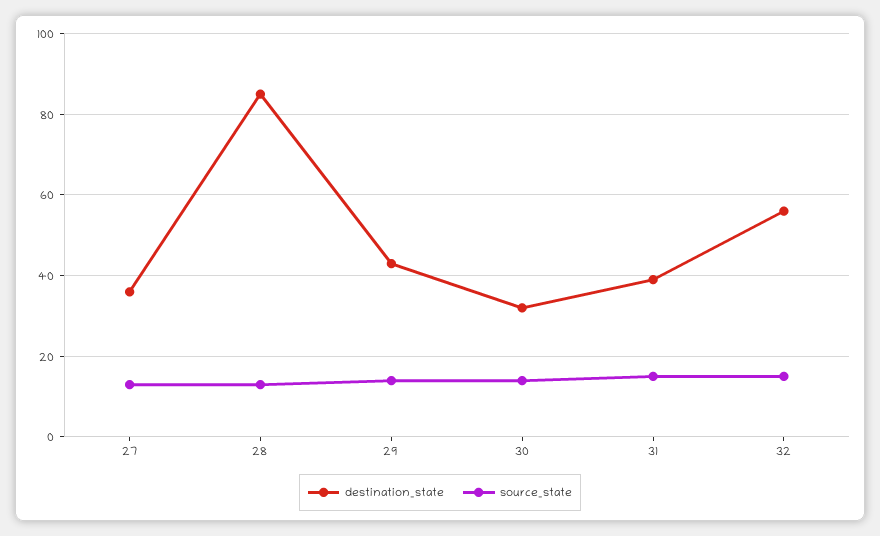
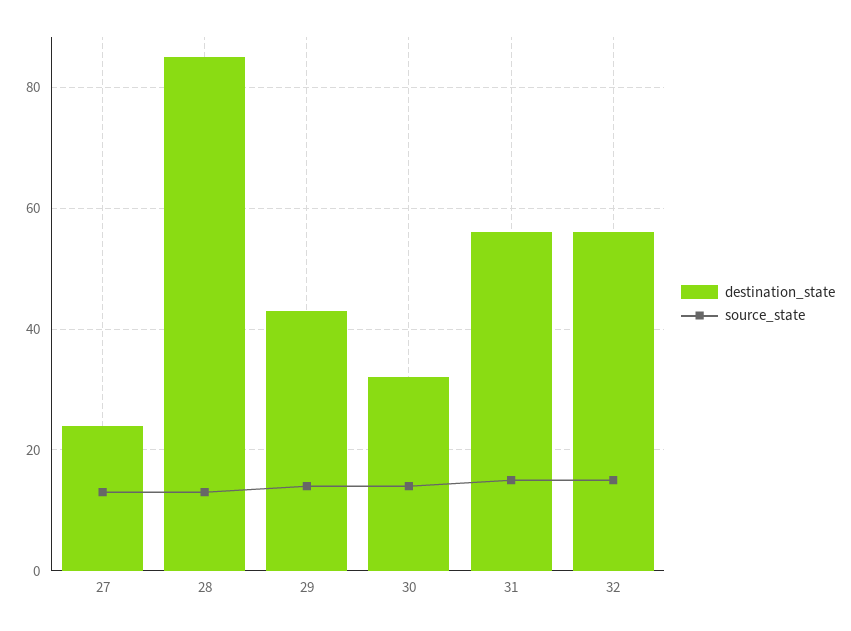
  {
    "destination_state": {
-     "27": 35,
+     "27": 25,
      "28": 85,
      "29": 45,
      "30": 30,
-     "31": 40,
+     "31": 55,
      "32": 55
    },
    "source_state": {
      "27": 15,
      "28": 15,
      "29": 15,
      "30": 15,
      "31": 15,
      "32": 15
    }
  }

